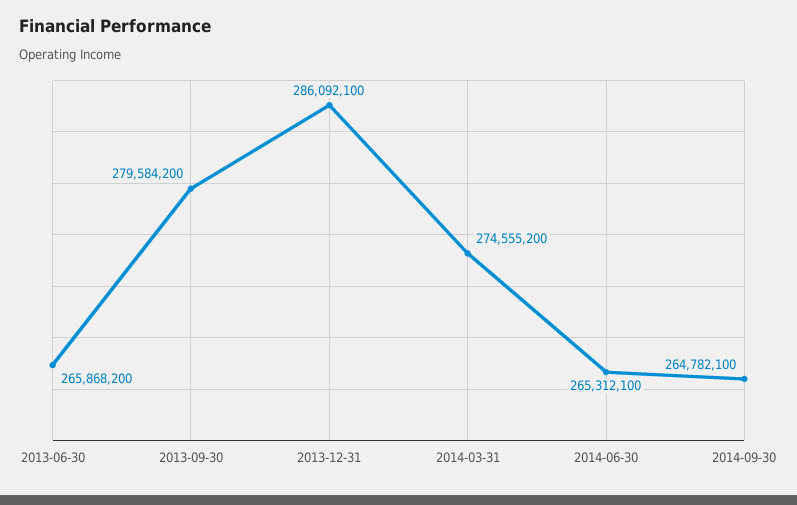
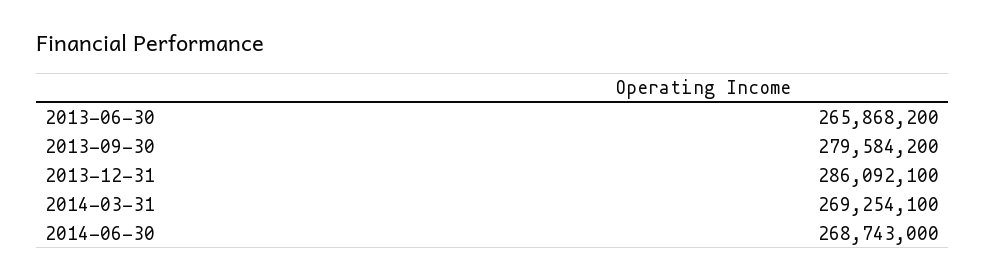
  {
    "2013-06-30": 265868200,
    "2013-09-30": 279584200,
    "2013-12-31": 286092100,
-   "2014-03-31": 274555200,
+   "2014-03-31": 269254100,
-   "2014-06-30": 265312100,
+   "2014-06-30": 268743000
-   "2014-09-30": 264782100
  }

